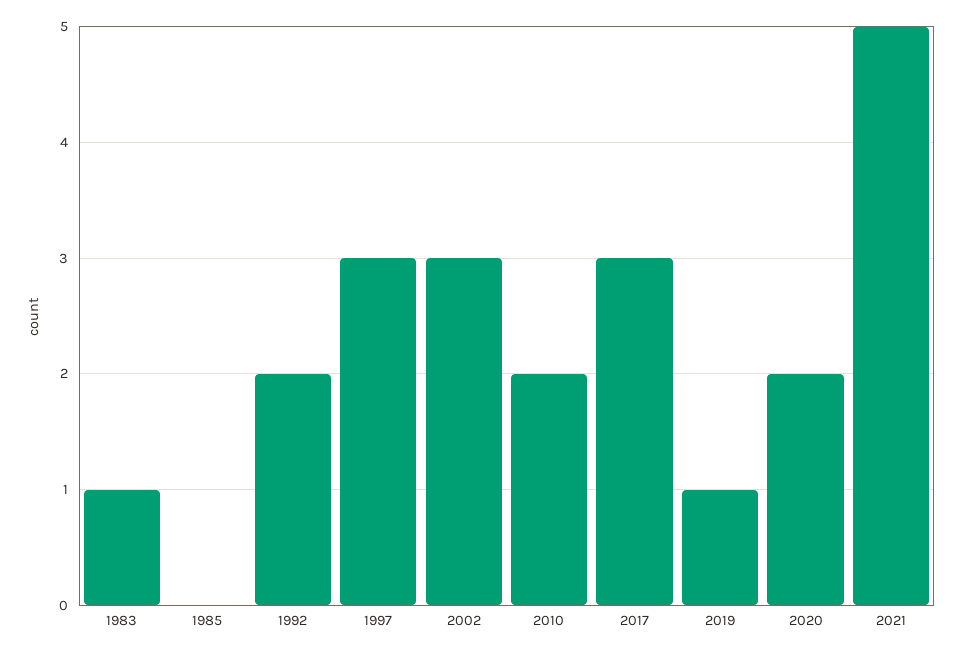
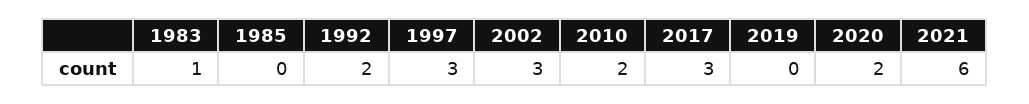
  {
    "1983": 1,
    "1985": 0,
    "1992": 2,
    "1997": 3,
    "2002": 3,
    "2010": 2,
    "2017": 3,
-   "2019": 1,
+   "2019": 0,
    "2020": 2,
-   "2021": 5
+   "2021": 6
  }

